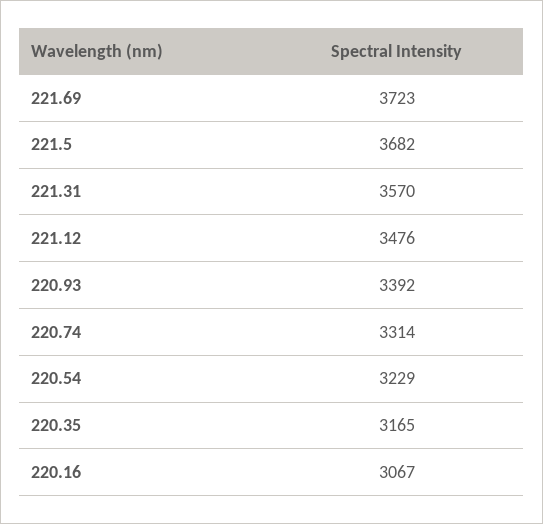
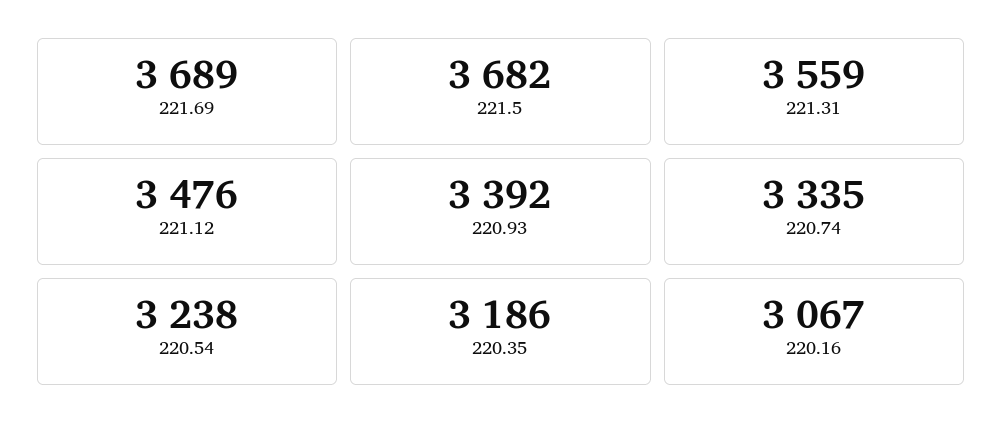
  {
-   "221.69": 3723,
+   "221.69": 3689,
    "221.5": 3682,
-   "221.31": 3570,
+   "221.31": 3559,
    "221.12": 3476,
    "220.93": 3392,
-   "220.74": 3314,
+   "220.74": 3335,
-   "220.54": 3229,
+   "220.54": 3238,
-   "220.35": 3165,
+   "220.35": 3186,
    "220.16": 3067
  }

